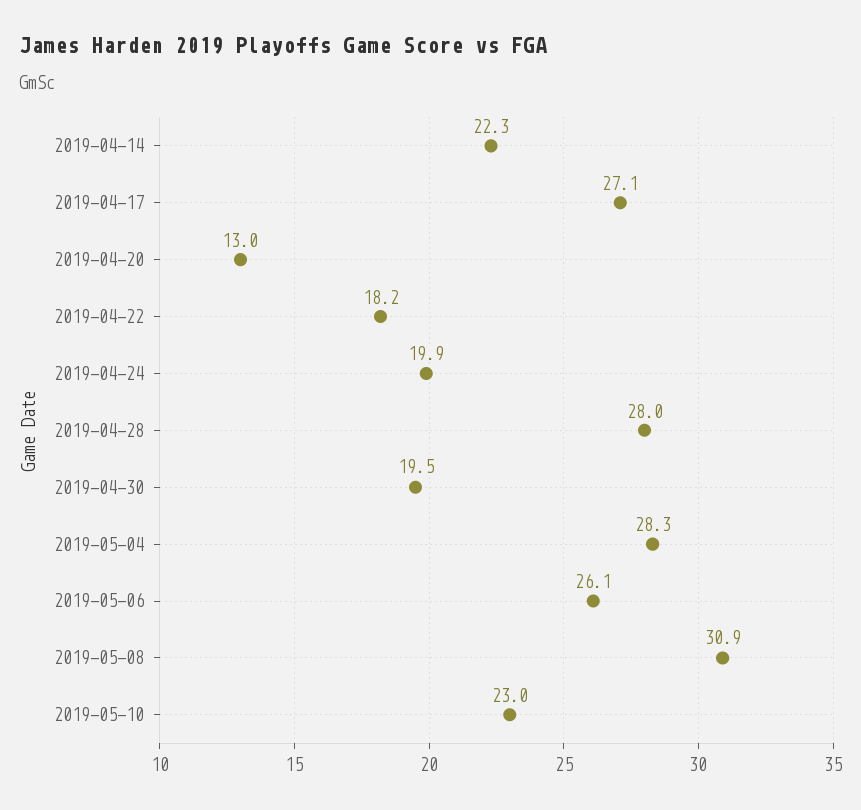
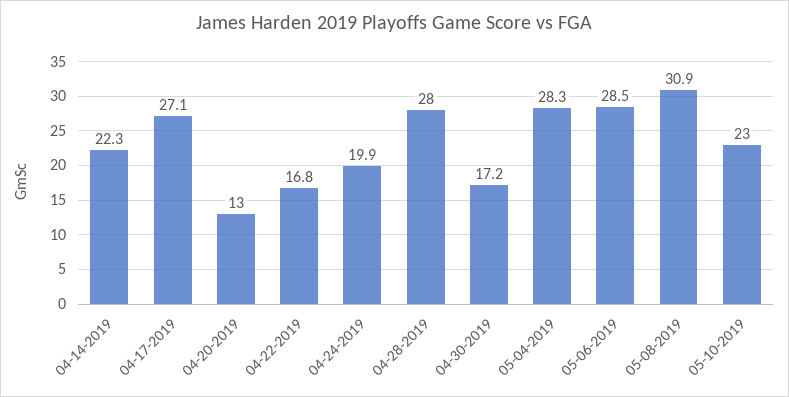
  {
    "2019-04-14": 22.3,
    "2019-04-17": 27.1,
    "2019-04-20": 13,
-   "2019-04-22": 18.2,
+   "2019-04-22": 16.8,
    "2019-04-24": 19.9,
    "2019-04-28": 28,
-   "2019-04-30": 19.5,
+   "2019-04-30": 17.2,
    "2019-05-04": 28.3,
-   "2019-05-06": 26.1,
+   "2019-05-06": 28.5,
    "2019-05-08": 30.9,
    "2019-05-10": 23
  }

